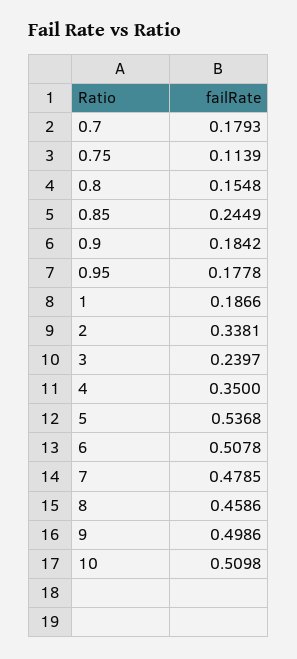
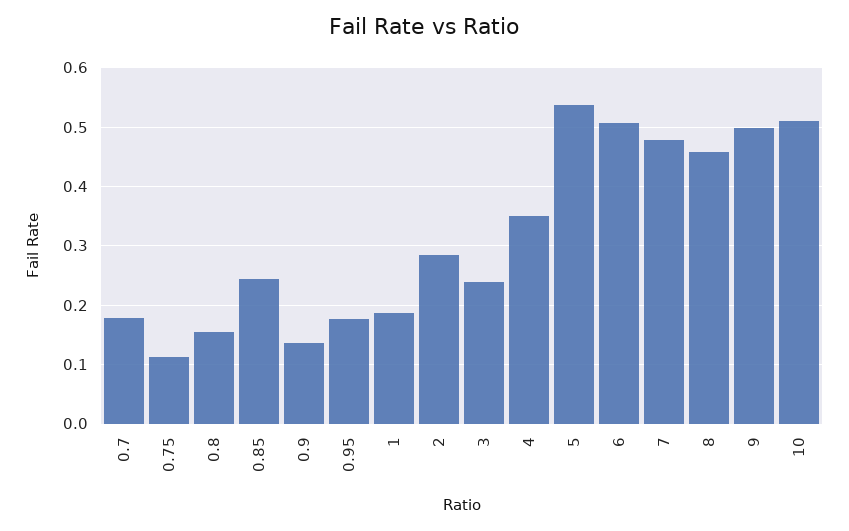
  {
    "0.7": 0.1793,
    "0.75": 0.1139,
    "0.8": 0.1548,
    "0.85": 0.2449,
-   "0.9": 0.1842,
+   "0.9": 0.14,
    "0.95": 0.1778,
    "1": 0.1866,
-   "2": 0.3381,
+   "2": 0.28,
    "3": 0.2397,
    "4": 0.35,
    "5": 0.5368,
    "6": 0.5078,
    "7": 0.4785,
    "8": 0.4586,
    "9": 0.4986,
    "10": 0.5098
  }

